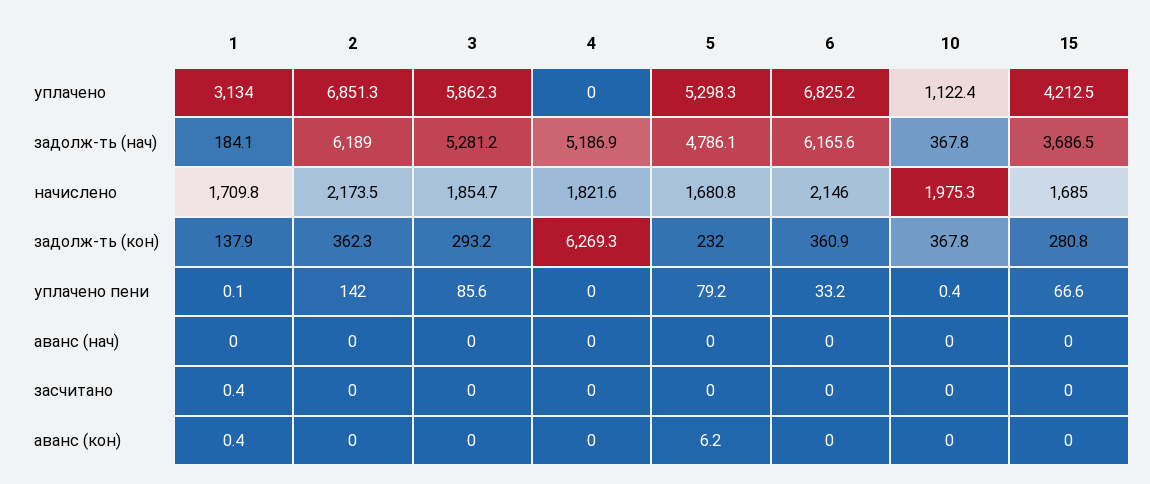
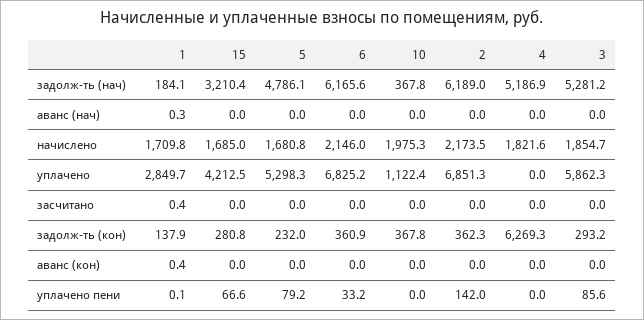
  {
    "1": {
-     "уплачено": 3134,
+     "уплачено": 2849.7,
      "задолж-ть (нач)": 184.1,
      "начислено": 1709.8,
      "задолж-ть (кон)": 137.9,
      "уплачено пени": 0.1,
-     "аванс (нач)": 0,
+     "аванс (нач)": 0.3,
      "засчитано": 0.4,
      "аванс (кон)": 0.4
    },
    "2": {
      "уплачено": 6851.3,
      "задолж-ть (нач)": 6189,
      "начислено": 2173.5,
      "задолж-ть (кон)": 362.3,
      "уплачено пени": 142,
      "аванс (нач)": 0,
      "засчитано": 0,
      "аванс (кон)": 0
    },
    "3": {
      "уплачено": 5862.3,
      "задолж-ть (нач)": 5281.2,
      "начислено": 1854.7,
      "задолж-ть (кон)": 293.2,
      "уплачено пени": 85.6,
      "аванс (нач)": 0,
      "засчитано": 0,
      "аванс (кон)": 0
    },
    "4": {
      "уплачено": 0,
      "задолж-ть (нач)": 5186.9,
      "начислено": 1821.6,
      "задолж-ть (кон)": 6269.3,
      "уплачено пени": 0,
      "аванс (нач)": 0,
      "засчитано": 0,
      "аванс (кон)": 0
    },
    "5": {
      "уплачено": 5298.3,
      "задолж-ть (нач)": 4786.1,
      "начислено": 1680.8,
      "задолж-ть (кон)": 232,
      "уплачено пени": 79.2,
      "аванс (нач)": 0,
      "засчитано": 0,
-     "аванс (кон)": 6.2
+     "аванс (кон)": 0
    },
    "6": {
      "уплачено": 6825.2,
      "задолж-ть (нач)": 6165.6,
      "начислено": 2146,
      "задолж-ть (кон)": 360.9,
      "уплачено пени": 33.2,
      "аванс (нач)": 0,
      "засчитано": 0,
      "аванс (кон)": 0
    },
    "10": {
      "уплачено": 1122.4,
      "задолж-ть (нач)": 367.8,
      "начислено": 1975.3,
      "задолж-ть (кон)": 367.8,
-     "уплачено пени": 0.4,
+     "уплачено пени": 0,
      "аванс (нач)": 0,
      "засчитано": 0,
      "аванс (кон)": 0
    },
    "15": {
      "уплачено": 4212.5,
-     "задолж-ть (нач)": 3686.5,
+     "задолж-ть (нач)": 3210.4,
      "начислено": 1685,
      "задолж-ть (кон)": 280.8,
      "уплачено пени": 66.6,
      "аванс (нач)": 0,
      "засчитано": 0,
      "аванс (кон)": 0
    }
  }

